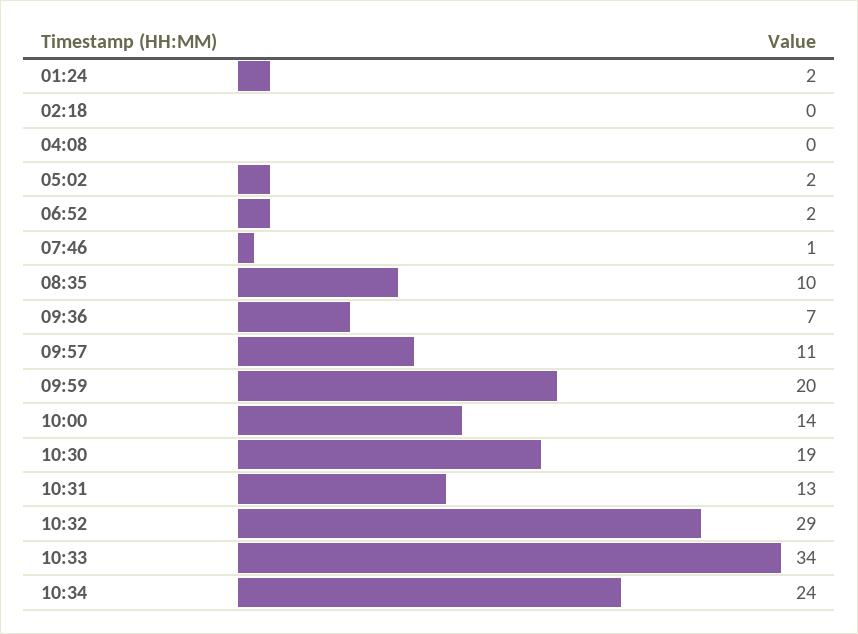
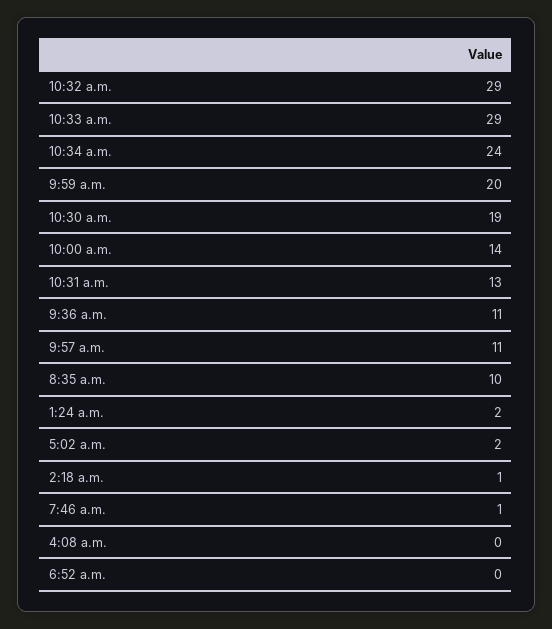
  {
    "01:24": 2,
-   "02:18": 0,
+   "02:18": 1,
    "04:08": 0,
    "05:02": 2,
-   "06:52": 2,
+   "06:52": 0,
    "07:46": 1,
    "08:35": 10,
-   "09:36": 7,
+   "09:36": 11,
    "09:57": 11,
    "09:59": 20,
    "10:00": 14,
    "10:30": 19,
    "10:31": 13,
    "10:32": 29,
-   "10:33": 34,
+   "10:33": 29,
    "10:34": 24
  }

